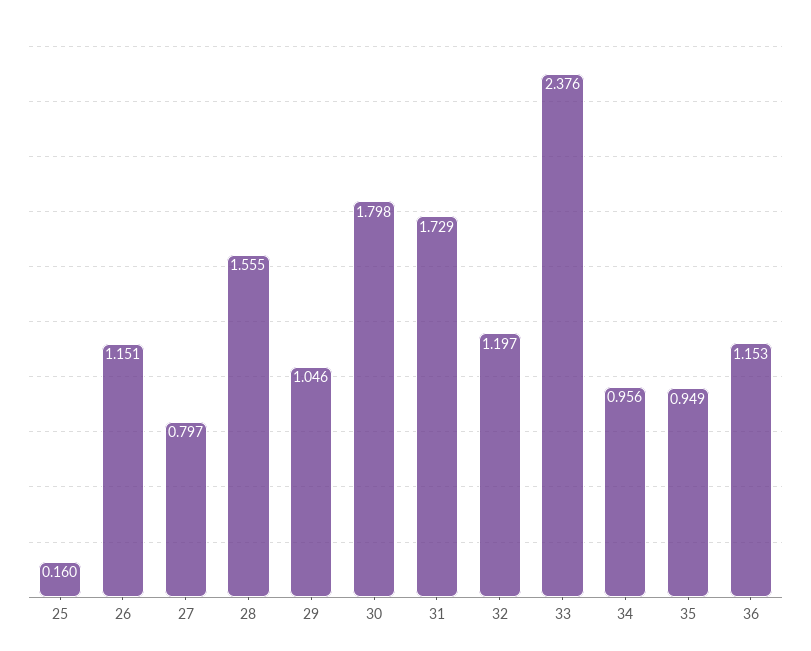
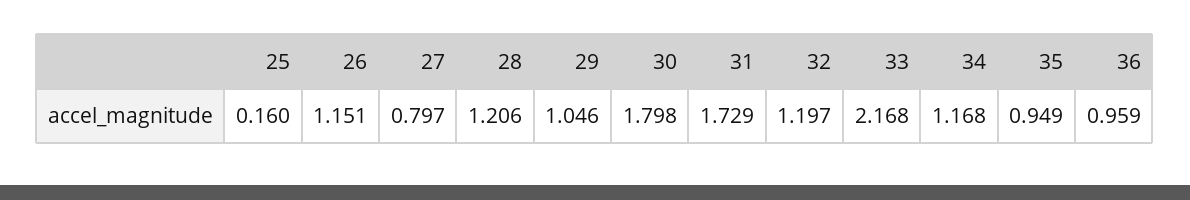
  {
    "25": 0.16,
    "26": 1.151,
    "27": 0.797,
-   "28": 1.555,
+   "28": 1.206,
    "29": 1.046,
    "30": 1.798,
    "31": 1.729,
    "32": 1.197,
-   "33": 2.376,
+   "33": 2.168,
-   "34": 0.956,
+   "34": 1.168,
    "35": 0.949,
-   "36": 1.153
+   "36": 0.959
  }

